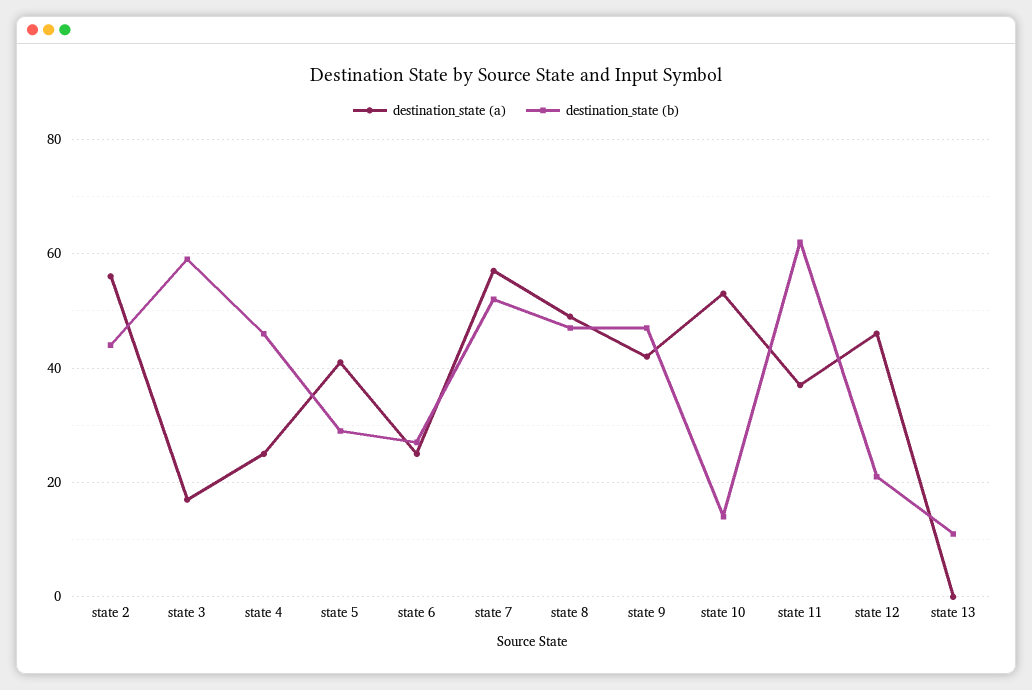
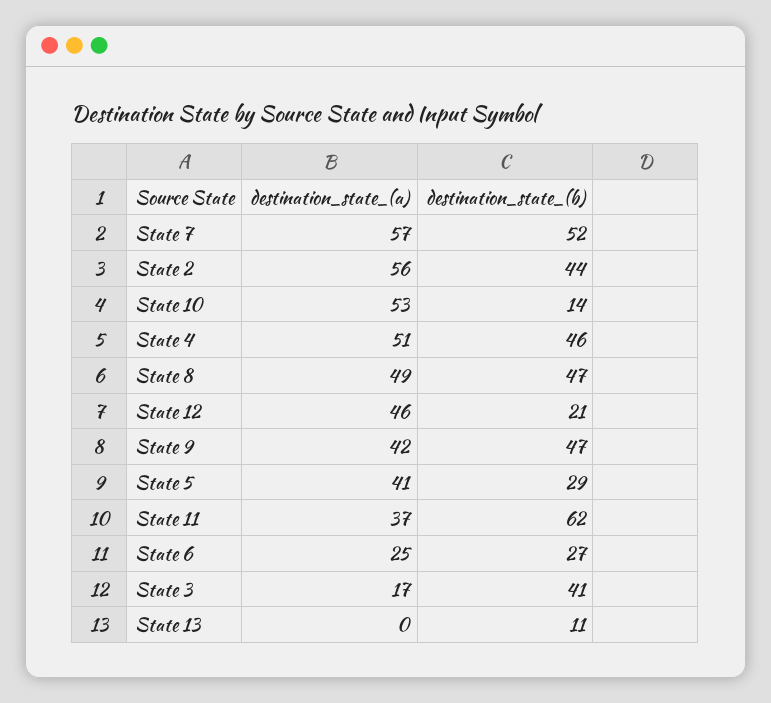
  {
    "destination_state (a)": {
      "state 2": 56,
      "state 3": 17,
-     "state 4": 25,
+     "state 4": 51,
      "state 5": 41,
      "state 6": 25,
      "state 7": 57,
      "state 8": 49,
      "state 9": 42,
      "state 10": 53,
      "state 11": 37,
      "state 12": 46,
      "state 13": 0
    },
    "destination_state (b)": {
      "state 2": 44,
-     "state 3": 60,
+     "state 3": 41,
      "state 4": 46,
      "state 5": 29,
      "state 6": 27,
      "state 7": 52,
      "state 8": 47,
      "state 9": 47,
      "state 10": 14,
      "state 11": 62,
      "state 12": 21,
      "state 13": 11
    }
  }

